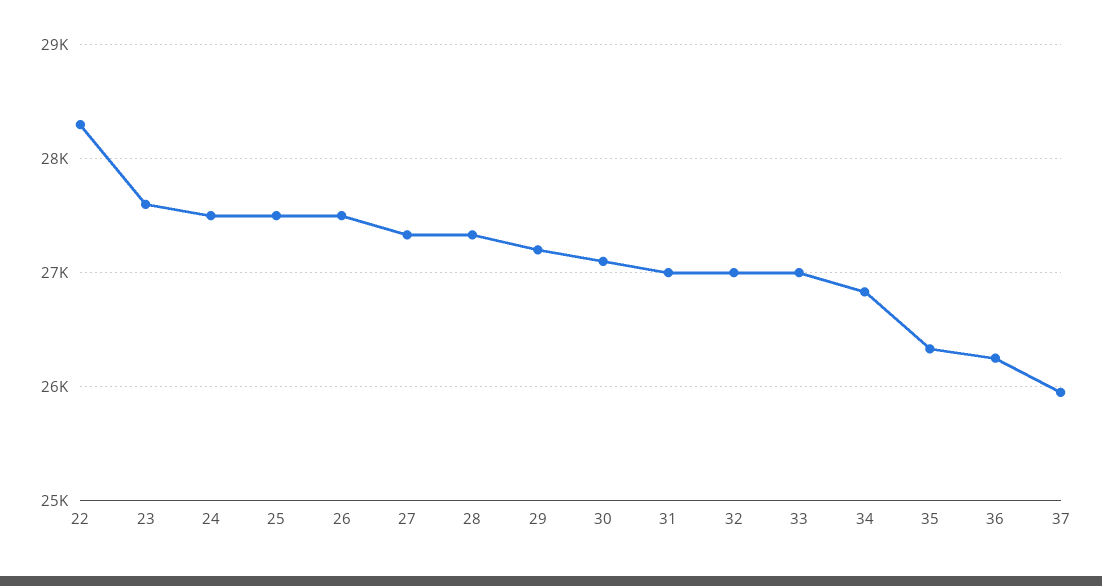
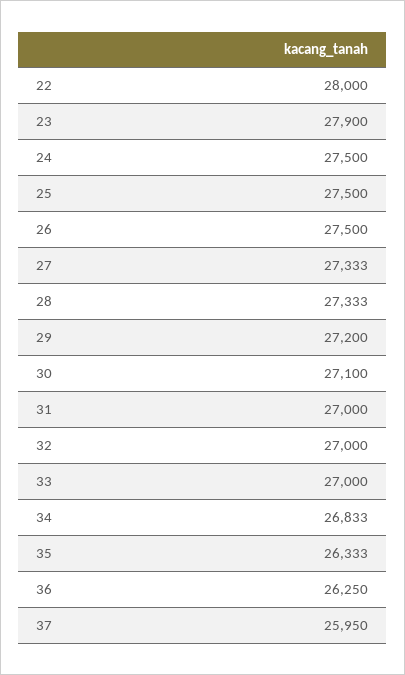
  {
-   "22": 28300,
+   "22": 28000,
-   "23": 27600,
+   "23": 27900,
    "24": 27500,
    "25": 27500,
    "26": 27500,
    "27": 27333,
    "28": 27333,
    "29": 27200,
    "30": 27100,
    "31": 27000,
    "32": 27000,
    "33": 27000,
    "34": 26833,
    "35": 26333,
    "36": 26250,
    "37": 25950
  }

